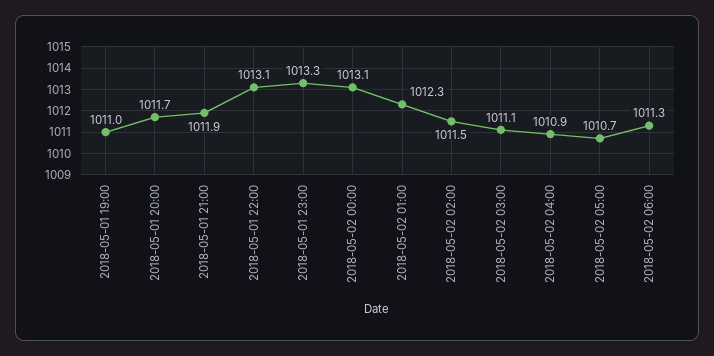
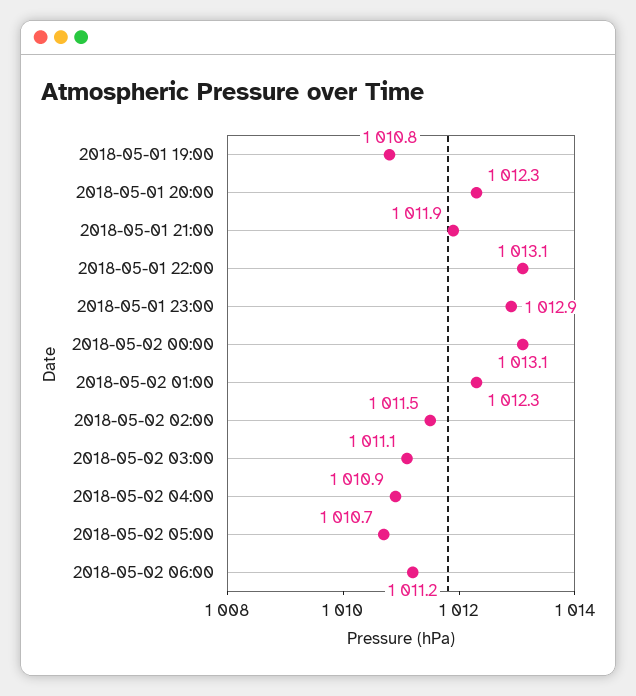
  {
-   "2018-05-01 19:00": 1011,
+   "2018-05-01 19:00": 1010.8,
-   "2018-05-01 20:00": 1011.7,
+   "2018-05-01 20:00": 1012.3,
    "2018-05-01 21:00": 1011.9,
    "2018-05-01 22:00": 1013.1,
-   "2018-05-01 23:00": 1013.3,
+   "2018-05-01 23:00": 1012.9,
    "2018-05-02 00:00": 1013.1,
    "2018-05-02 01:00": 1012.3,
    "2018-05-02 02:00": 1011.5,
    "2018-05-02 03:00": 1011.1,
    "2018-05-02 04:00": 1010.9,
    "2018-05-02 05:00": 1010.7,
-   "2018-05-02 06:00": 1011.3
+   "2018-05-02 06:00": 1011.2
  }

